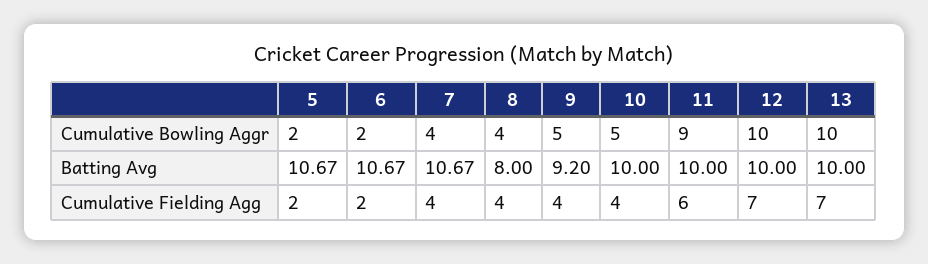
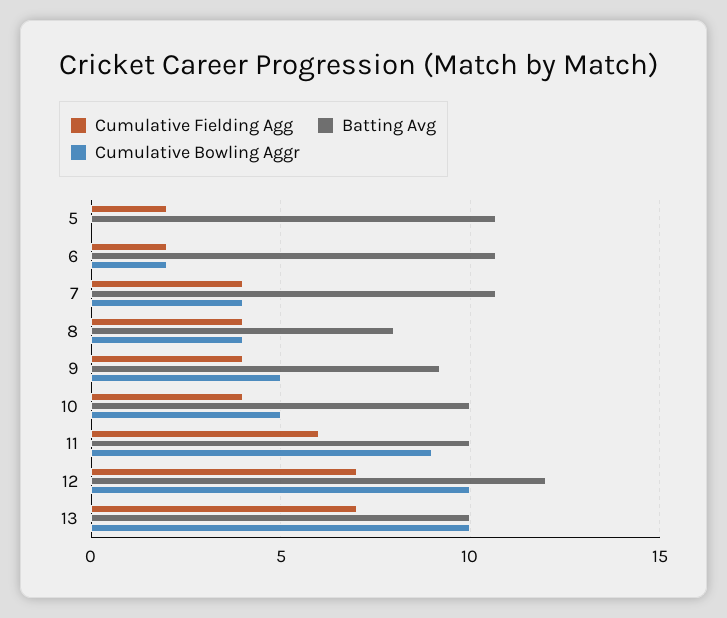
  {
    "Cumulative Bowling Aggr": {
-     "5": 2,
+     "5": 0,
      "6": 2,
      "7": 4,
      "8": 4,
      "9": 5,
      "10": 5,
      "11": 9,
      "12": 10,
      "13": 10
    },
    "Batting Avg": {
      "5": 10.67,
      "6": 10.67,
      "7": 10.67,
      "8": 8,
      "9": 9.2,
      "10": 10,
      "11": 10,
-     "12": 10,
+     "12": 12,
      "13": 10
    },
    "Cumulative Fielding Agg": {
      "5": 2,
      "6": 2,
      "7": 4,
      "8": 4,
      "9": 4,
      "10": 4,
      "11": 6,
      "12": 7,
      "13": 7
    }
  }

